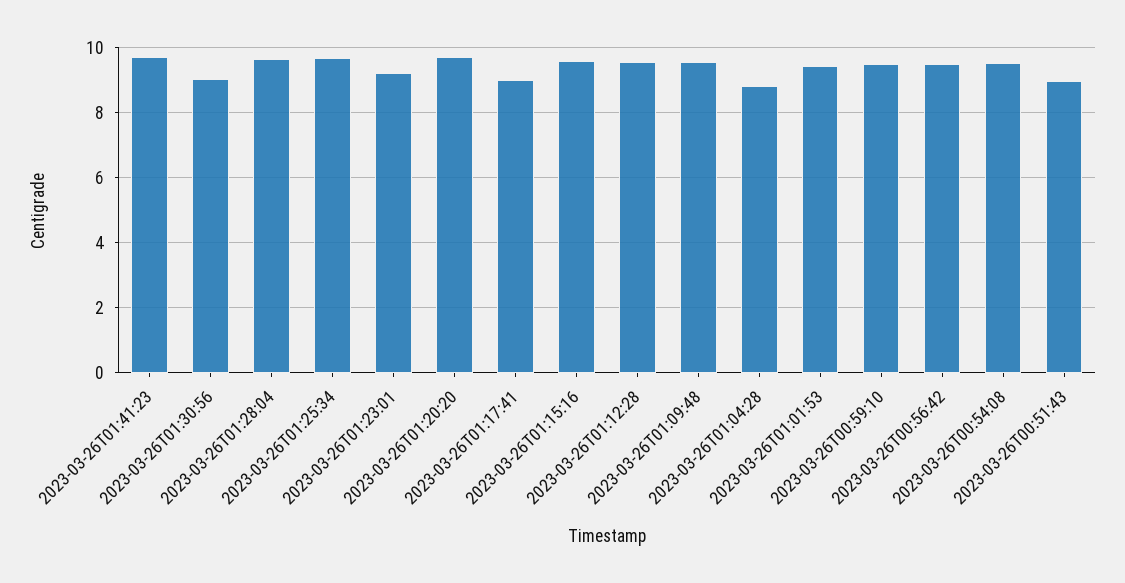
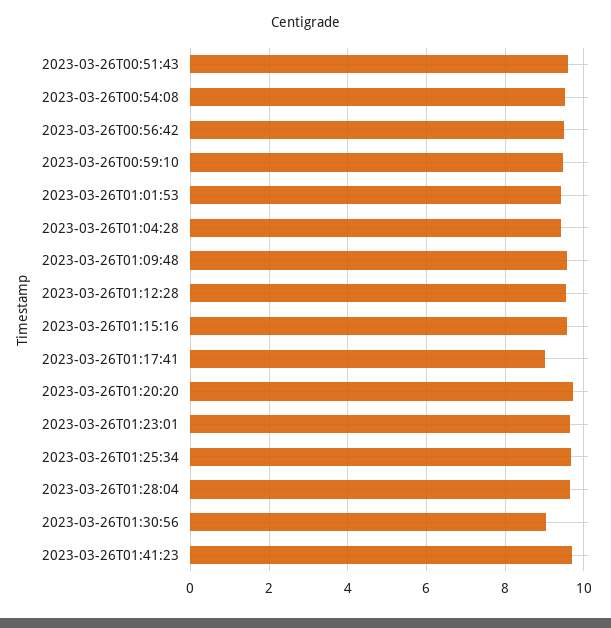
  {
    "2023-03-26T01:41:23": 9.8,
    "2023-03-26T01:30:56": 9,
    "2023-03-26T01:28:04": 9.6,
    "2023-03-26T01:25:34": 9.6,
-   "2023-03-26T01:23:01": 9.2,
+   "2023-03-26T01:23:01": 9.6,
    "2023-03-26T01:20:20": 9.8,
    "2023-03-26T01:17:41": 9,
    "2023-03-26T01:15:16": 9.6,
    "2023-03-26T01:12:28": 9.6,
    "2023-03-26T01:09:48": 9.6,
-   "2023-03-26T01:04:28": 8.8,
+   "2023-03-26T01:04:28": 9.4,
    "2023-03-26T01:01:53": 9.4,
    "2023-03-26T00:59:10": 9.4,
    "2023-03-26T00:56:42": 9.4,
    "2023-03-26T00:54:08": 9.6,
-   "2023-03-26T00:51:43": 9
+   "2023-03-26T00:51:43": 9.6
  }

